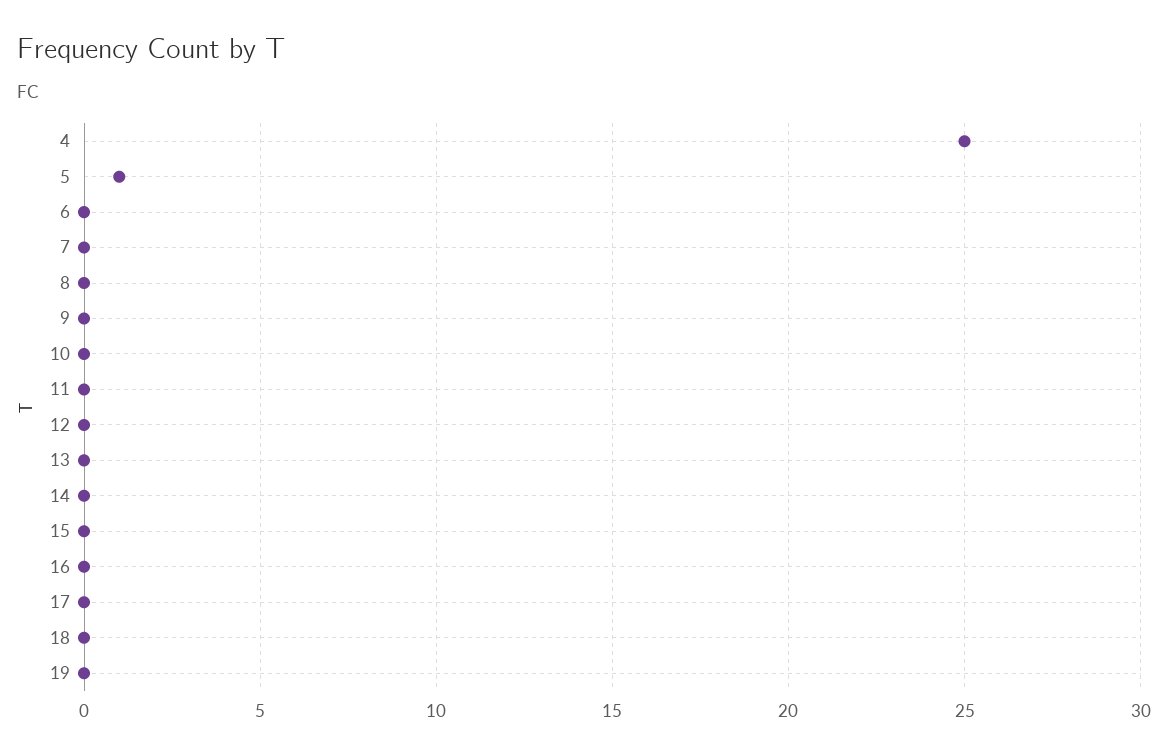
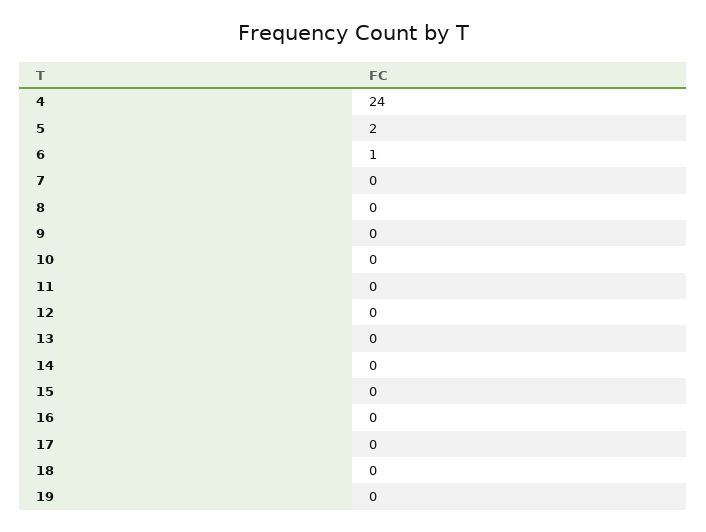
  {
-   "4": 25,
+   "4": 24,
-   "5": 1,
+   "5": 2,
-   "6": 0,
+   "6": 1,
    "7": 0,
    "8": 0,
    "9": 0,
    "10": 0,
    "11": 0,
    "12": 0,
    "13": 0,
    "14": 0,
    "15": 0,
    "16": 0,
    "17": 0,
    "18": 0,
    "19": 0
  }

